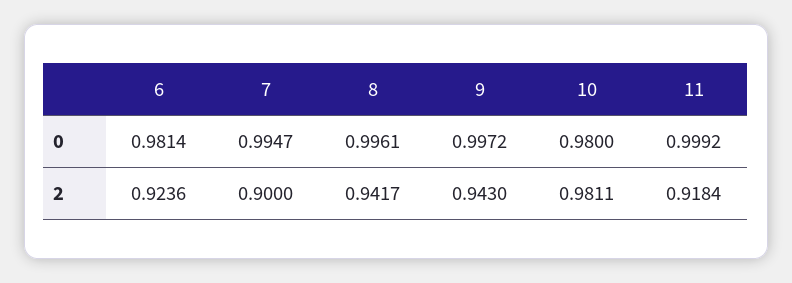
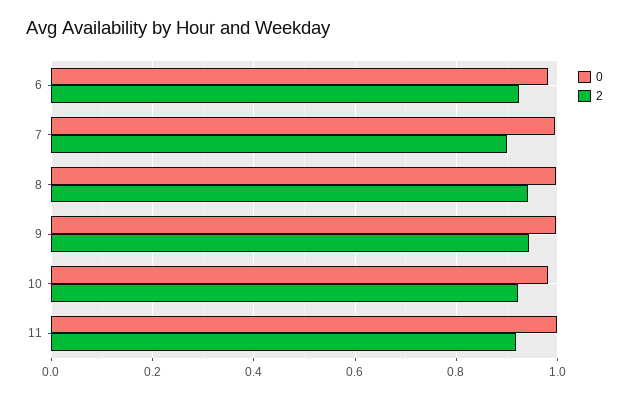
  {
    "0": {
      "6": 0.9814,
      "7": 0.9947,
      "8": 0.9961,
      "9": 0.9972,
      "10": 0.98,
      "11": 0.9992
    },
    "2": {
      "6": 0.9236,
      "7": 0.9,
      "8": 0.9417,
      "9": 0.943,
-     "10": 0.9811,
+     "10": 0.92,
      "11": 0.9184
    }
  }

